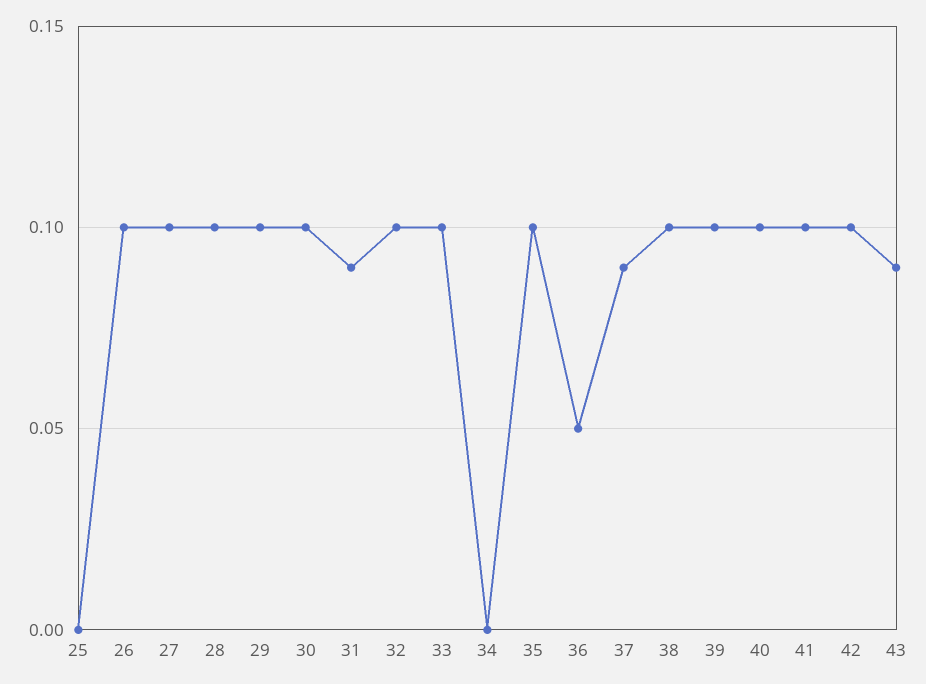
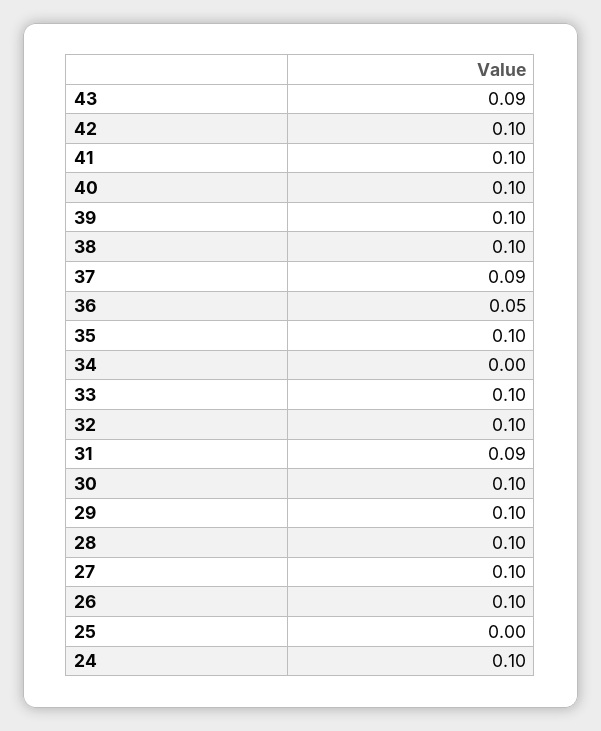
  {
    "25": 0,
    "26": 0.1,
    "27": 0.1,
    "28": 0.1,
    "29": 0.1,
    "30": 0.1,
    "31": 0.09,
    "32": 0.1,
    "33": 0.1,
    "34": 0,
    "35": 0.1,
    "36": 0.05,
    "37": 0.09,
    "38": 0.1,
    "39": 0.1,
    "40": 0.1,
    "41": 0.1,
    "42": 0.1,
-   "43": 0.09
+   "43": 0.09,
+   "24": 0.1
  }

